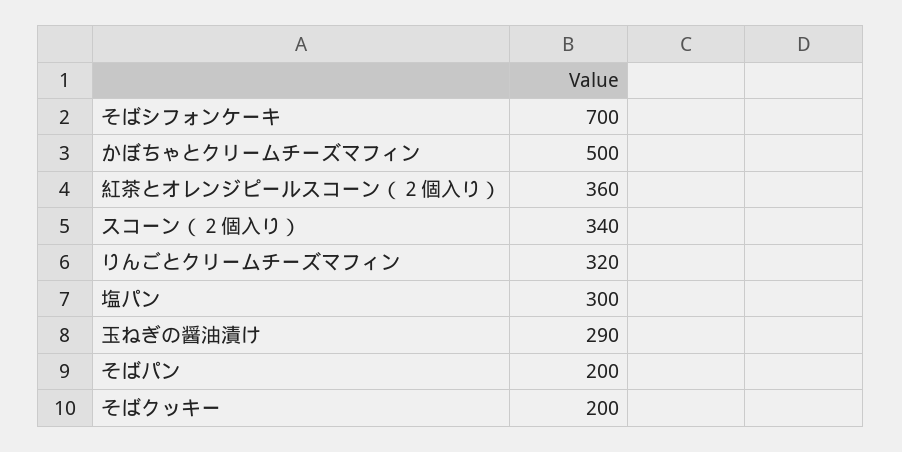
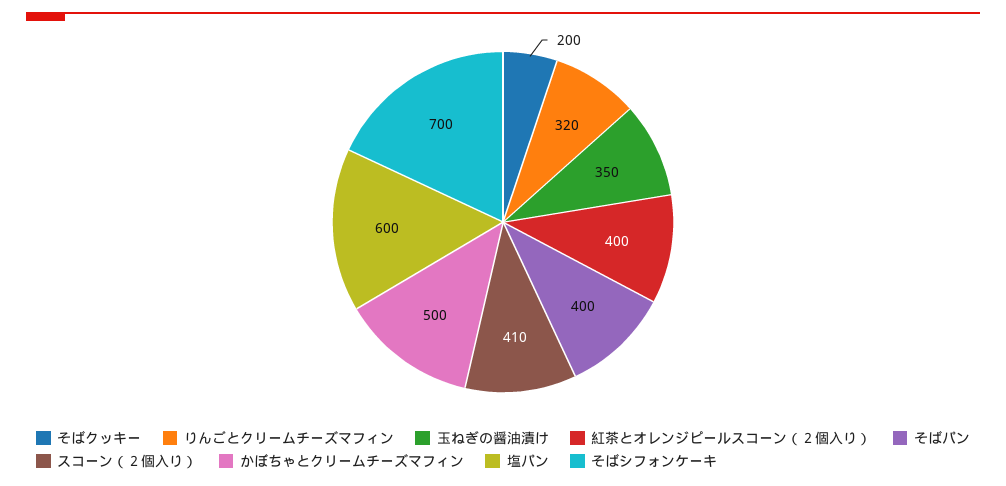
  {
    "そばシフォンケーキ": 700,
    "かぼちゃとクリームチーズマフィン": 500,
-   "紅茶とオレンジピールスコーン（２個入り）": 360,
+   "紅茶とオレンジピールスコーン（２個入り）": 400,
-   "スコーン（２個入り）": 340,
+   "スコーン（２個入り）": 410,
    "りんごとクリームチーズマフィン": 320,
-   "塩パン": 300,
+   "塩パン": 600,
-   "玉ねぎの醤油漬け": 290,
+   "玉ねぎの醤油漬け": 350,
-   "そばパン": 200,
+   "そばパン": 400,
    "そばクッキー": 200
  }

